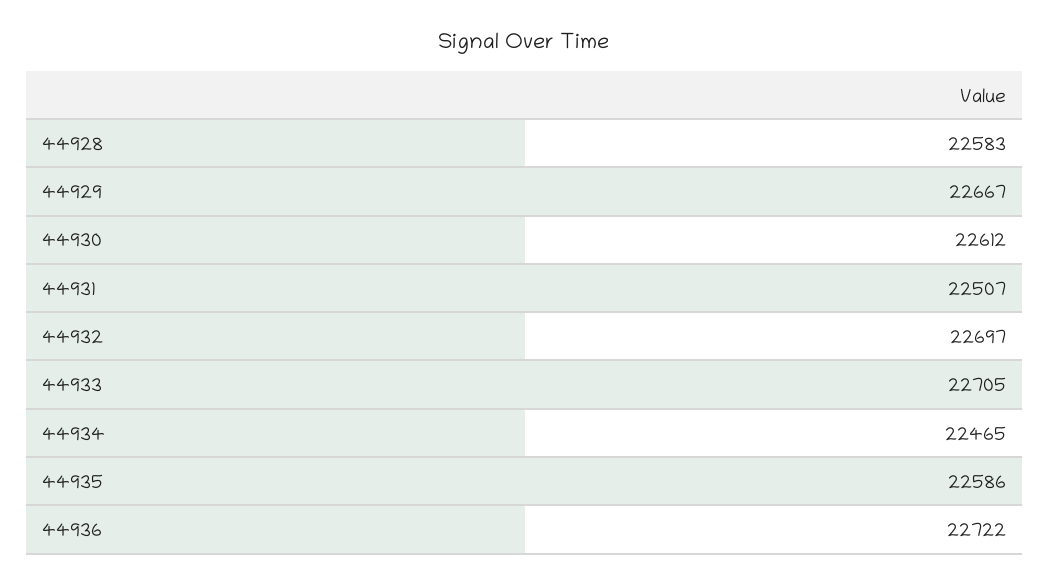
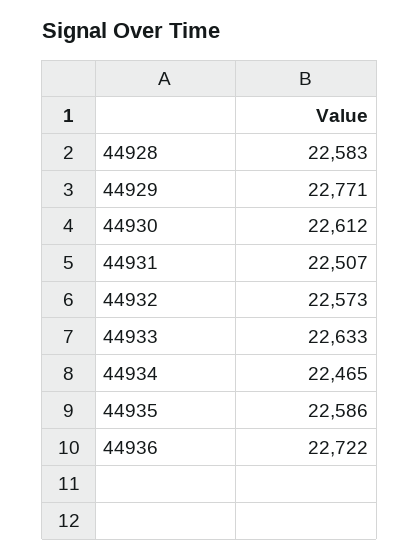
  {
    "44928": 22583,
-   "44929": 22667,
+   "44929": 22771,
    "44930": 22612,
    "44931": 22507,
-   "44932": 22697,
+   "44932": 22573,
-   "44933": 22705,
+   "44933": 22633,
    "44934": 22465,
    "44935": 22586,
    "44936": 22722
  }

